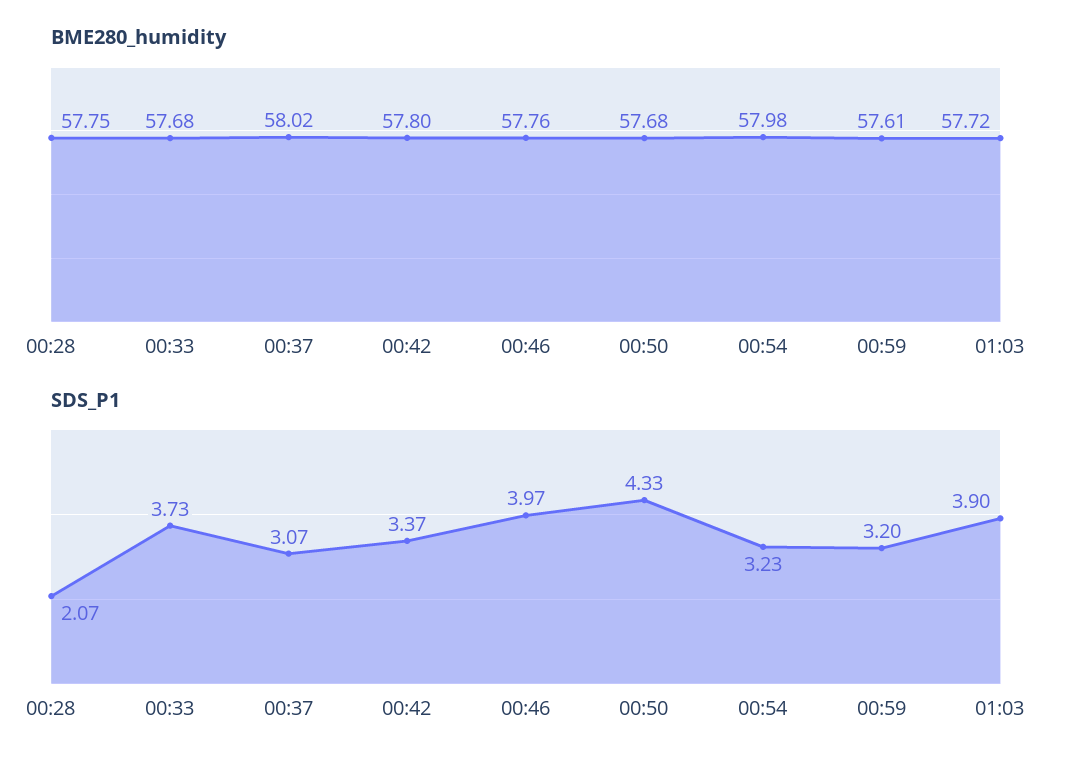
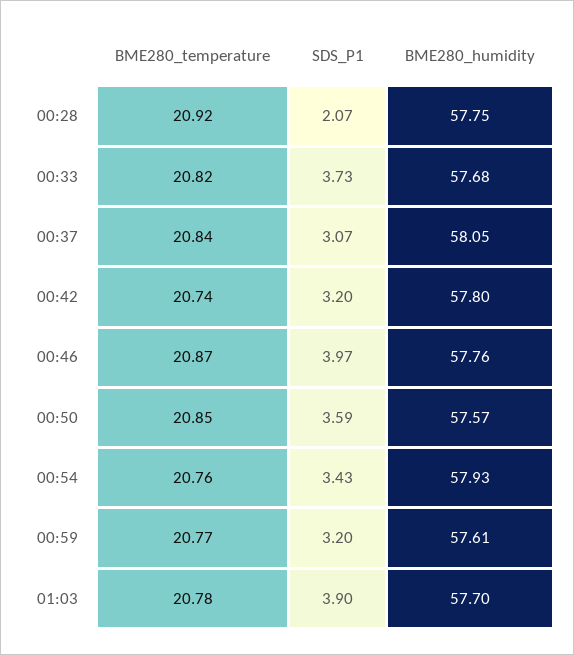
  {
    "BME280_humidity": {
      "00:28": 57.75,
      "00:33": 57.68,
-     "00:37": 58.02,
+     "00:37": 58.05,
      "00:42": 57.8,
      "00:46": 57.76,
-     "00:50": 57.68,
+     "00:50": 57.57,
-     "00:54": 57.98,
+     "00:54": 57.93,
      "00:59": 57.61,
-     "01:03": 57.72
+     "01:03": 57.7
    },
    "SDS_P1": {
      "00:28": 2.07,
      "00:33": 3.73,
      "00:37": 3.07,
-     "00:42": 3.37,
+     "00:42": 3.2,
      "00:46": 3.97,
-     "00:50": 4.33,
+     "00:50": 3.59,
-     "00:54": 3.23,
+     "00:54": 3.43,
      "00:59": 3.2,
      "01:03": 3.9
-   }
+   },
+   "BME280_temperature": {
+     "00:28": 20.92,
+     "00:33": 20.82,
+     "00:37": 20.84,
+     "00:42": 20.74,
+     "00:46": 20.87,
+     "00:50": 20.85,
+     "00:54": 20.76,
+     "00:59": 20.77,
+     "01:03": 20.78
+   }
  }

